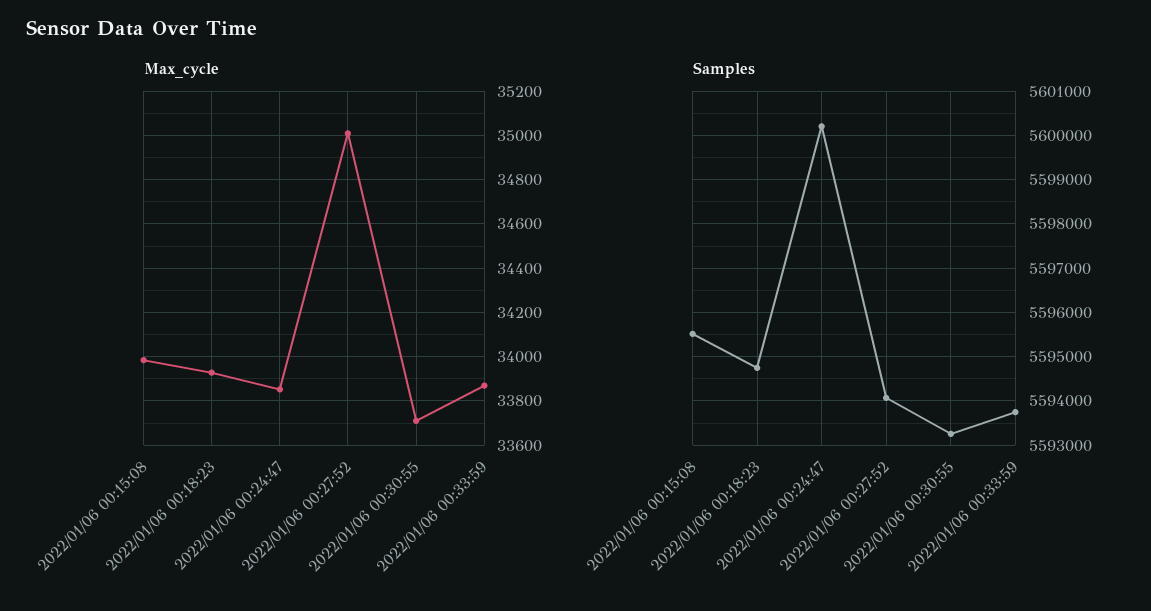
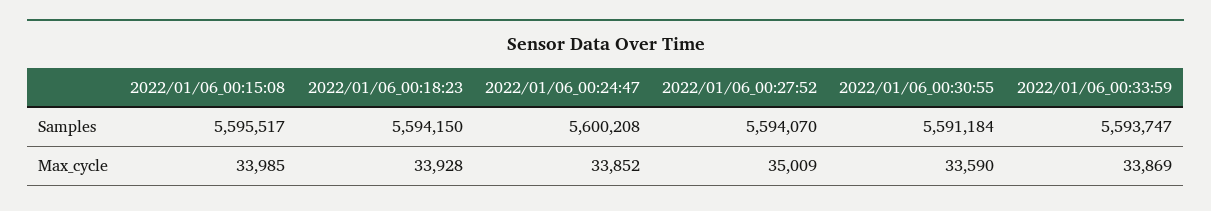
  {
    "Max_cycle": {
      "2022/01/06 00:15:08": 33985,
      "2022/01/06 00:18:23": 33928,
      "2022/01/06 00:24:47": 33852,
      "2022/01/06 00:27:52": 35009,
-     "2022/01/06 00:30:55": 33700,
+     "2022/01/06 00:30:55": 33590,
      "2022/01/06 00:33:59": 33869
    },
    "Samples": {
      "2022/01/06 00:15:08": 5595517,
-     "2022/01/06 00:18:23": 5594800,
+     "2022/01/06 00:18:23": 5594150,
      "2022/01/06 00:24:47": 5600208,
      "2022/01/06 00:27:52": 5594070,
-     "2022/01/06 00:30:55": 5593200,
+     "2022/01/06 00:30:55": 5591184,
      "2022/01/06 00:33:59": 5593747
    }
  }

